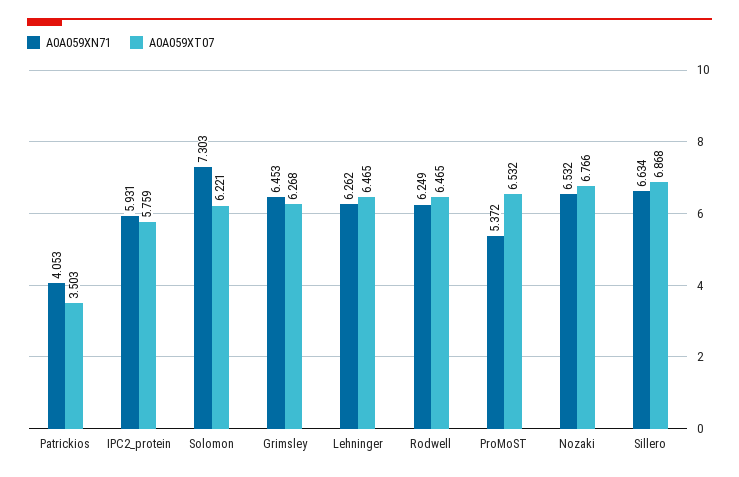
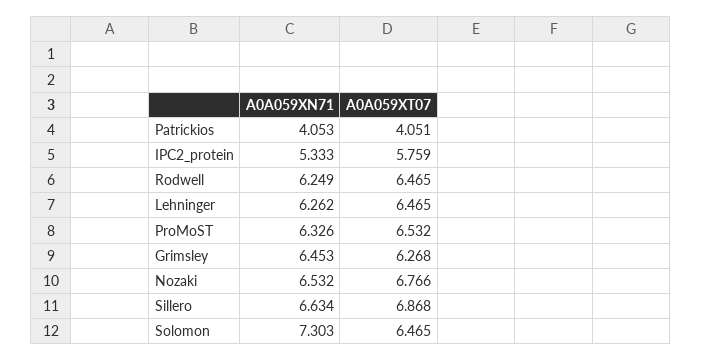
  {
    "A0A059XN71": {
      "Patrickios": 4.053,
-     "IPC2_protein": 5.931,
+     "IPC2_protein": 5.333,
      "Solomon": 7.303,
      "Grimsley": 6.453,
      "Lehninger": 6.262,
      "Rodwell": 6.249,
-     "ProMoST": 5.372,
+     "ProMoST": 6.326,
      "Nozaki": 6.532,
      "Sillero": 6.634
    },
    "A0A059XT07": {
-     "Patrickios": 3.503,
+     "Patrickios": 4.051,
      "IPC2_protein": 5.759,
-     "Solomon": 6.221,
+     "Solomon": 6.465,
      "Grimsley": 6.268,
      "Lehninger": 6.465,
      "Rodwell": 6.465,
      "ProMoST": 6.532,
      "Nozaki": 6.766,
      "Sillero": 6.868
    }
  }

